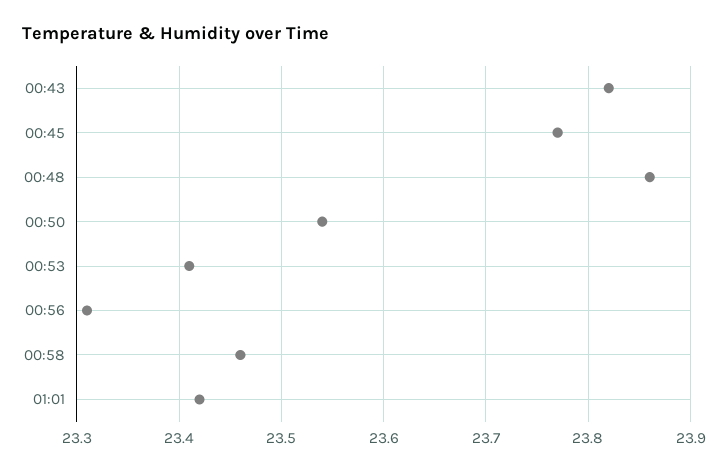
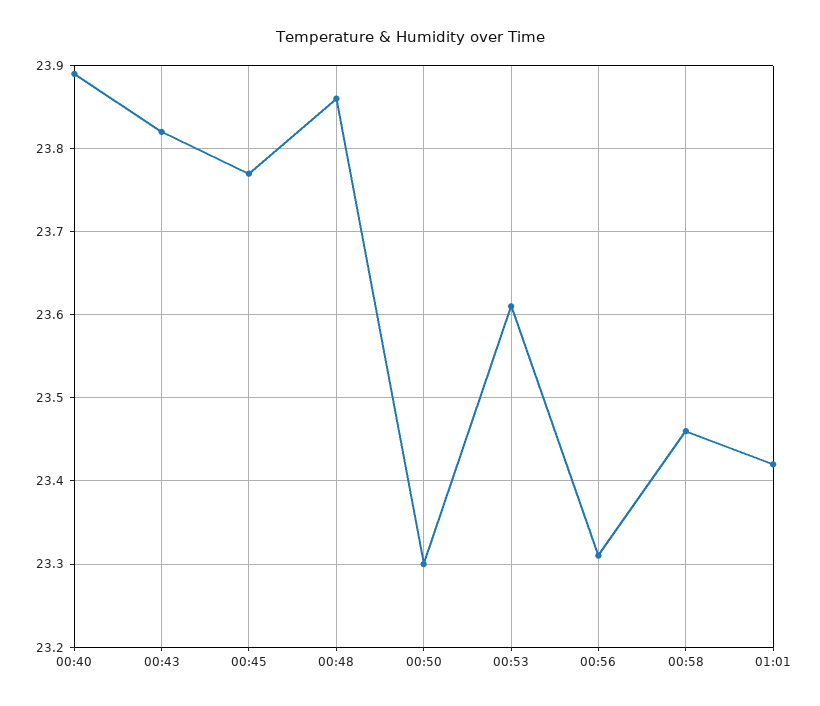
  {
    "00:43": 23.82,
    "00:45": 23.77,
    "00:48": 23.86,
-   "00:50": 23.54,
+   "00:50": 23.3,
-   "00:53": 23.41,
+   "00:53": 23.61,
    "00:56": 23.31,
    "00:58": 23.46,
-   "01:01": 23.42
+   "01:01": 23.42,
+   "00:40": 23.89
  }

